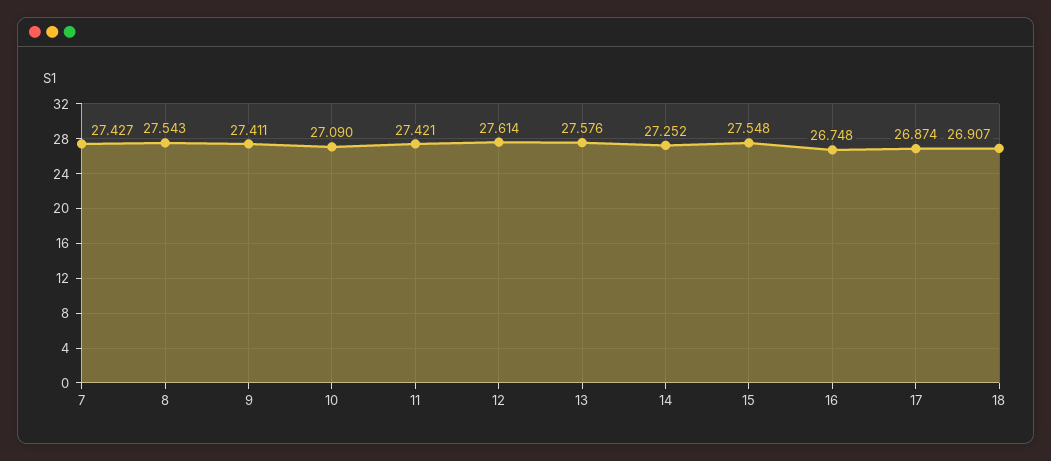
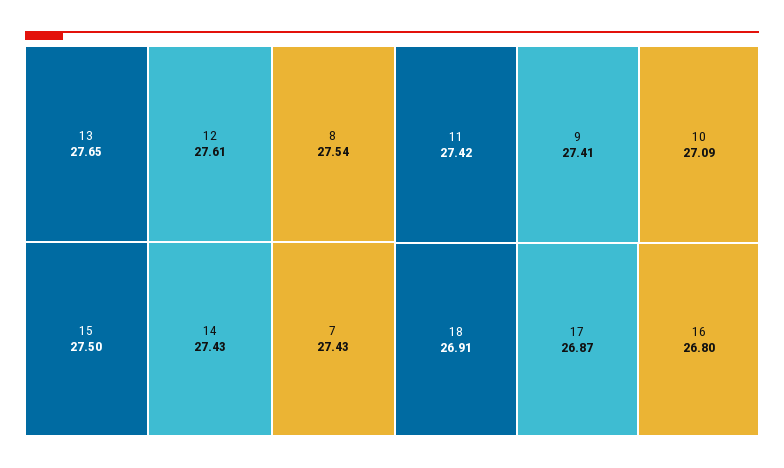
  {
    "7": 27.427,
    "8": 27.543,
    "9": 27.411,
    "10": 27.09,
    "11": 27.421,
    "12": 27.614,
-   "13": 27.576,
+   "13": 27.65,
-   "14": 27.252,
+   "14": 27.43,
-   "15": 27.548,
+   "15": 27.5,
-   "16": 26.748,
+   "16": 26.8,
    "17": 26.874,
    "18": 26.907
  }

